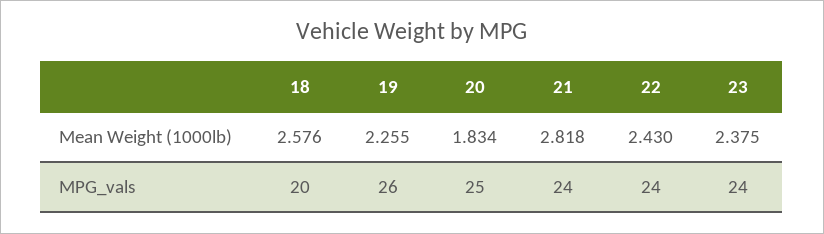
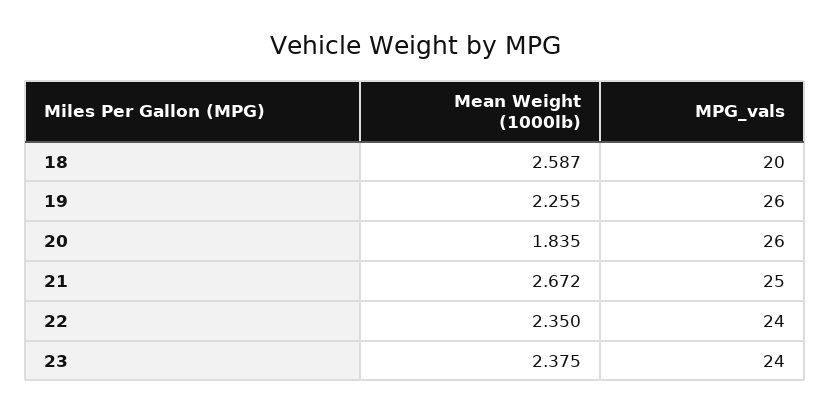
  {
    "18": {
-     "Mean Weight (1000lb)": 2.576,
+     "Mean Weight (1000lb)": 2.587,
      "MPG_vals": 20
    },
    "19": {
      "Mean Weight (1000lb)": 2.255,
      "MPG_vals": 26
    },
    "20": {
-     "Mean Weight (1000lb)": 1.834,
+     "Mean Weight (1000lb)": 1.835,
-     "MPG_vals": 25
+     "MPG_vals": 26
    },
    "21": {
-     "Mean Weight (1000lb)": 2.818,
+     "Mean Weight (1000lb)": 2.672,
-     "MPG_vals": 24
+     "MPG_vals": 25
    },
    "22": {
-     "Mean Weight (1000lb)": 2.43,
+     "Mean Weight (1000lb)": 2.35,
      "MPG_vals": 24
    },
    "23": {
      "Mean Weight (1000lb)": 2.375,
      "MPG_vals": 24
    }
  }

